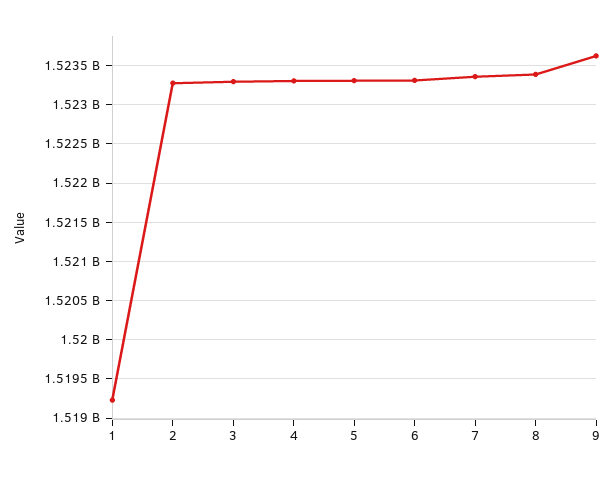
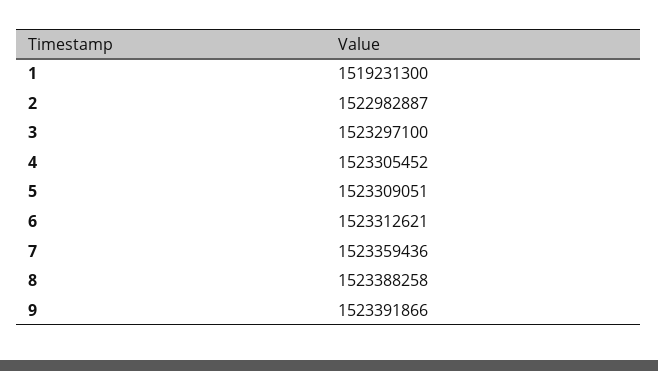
  {
    "1": 1519231300,
-   "2": 1523300000,
+   "2": 1522982887,
    "3": 1523297100,
    "4": 1523305452,
    "5": 1523309051,
    "6": 1523312621,
    "7": 1523359436,
    "8": 1523388258,
-   "9": 1523600000
+   "9": 1523391866
  }

